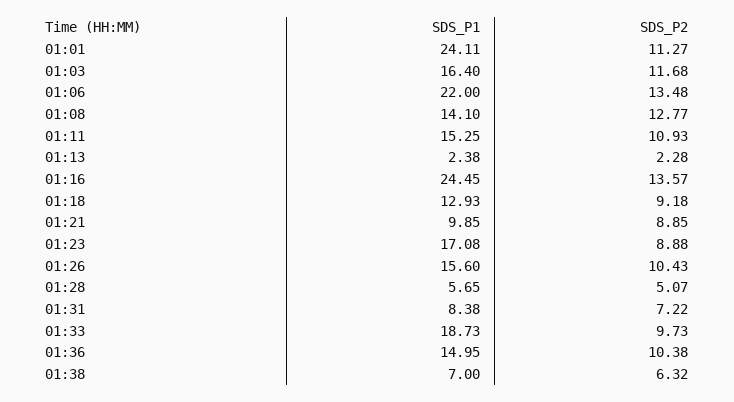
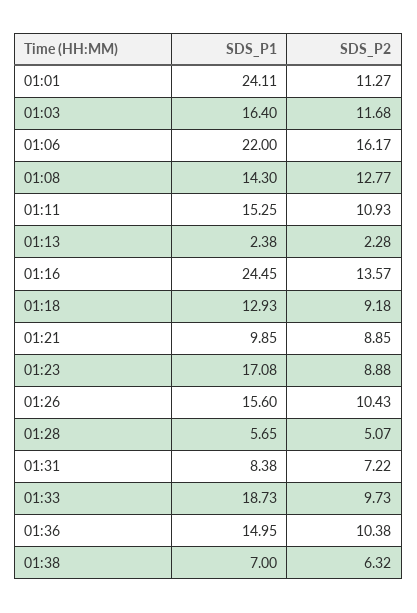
  {
    "SDS_P1": {
      "01:01": 24.11,
      "01:03": 16.4,
      "01:06": 22,
-     "01:08": 14.1,
+     "01:08": 14.3,
      "01:11": 15.25,
      "01:13": 2.38,
      "01:16": 24.45,
      "01:18": 12.93,
      "01:21": 9.85,
      "01:23": 17.08,
      "01:26": 15.6,
      "01:28": 5.65,
      "01:31": 8.38,
      "01:33": 18.73,
      "01:36": 14.95,
      "01:38": 7
    },
    "SDS_P2": {
      "01:01": 11.27,
      "01:03": 11.68,
-     "01:06": 13.48,
+     "01:06": 16.17,
      "01:08": 12.77,
      "01:11": 10.93,
      "01:13": 2.28,
      "01:16": 13.57,
      "01:18": 9.18,
      "01:21": 8.85,
      "01:23": 8.88,
      "01:26": 10.43,
      "01:28": 5.07,
      "01:31": 7.22,
      "01:33": 9.73,
      "01:36": 10.38,
      "01:38": 6.32
    }
  }

